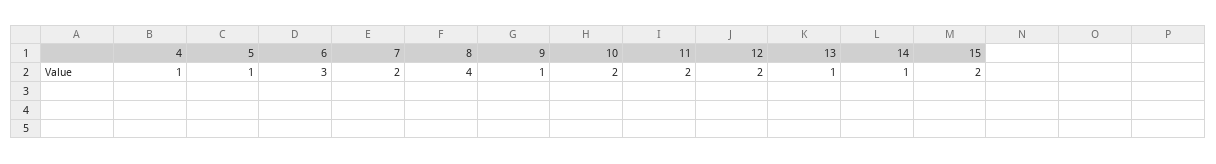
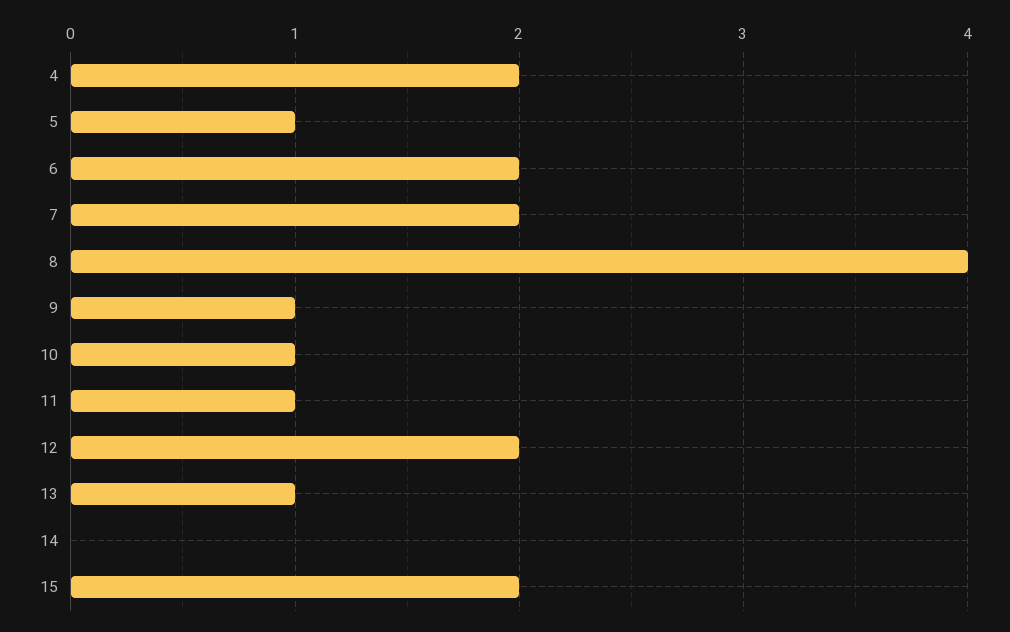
  {
-   "4": 1,
+   "4": 2,
    "5": 1,
-   "6": 3,
+   "6": 2,
    "7": 2,
    "8": 4,
    "9": 1,
-   "10": 2,
+   "10": 1,
-   "11": 2,
+   "11": 1,
    "12": 2,
    "13": 1,
-   "14": 1,
+   "14": 0,
    "15": 2
  }

